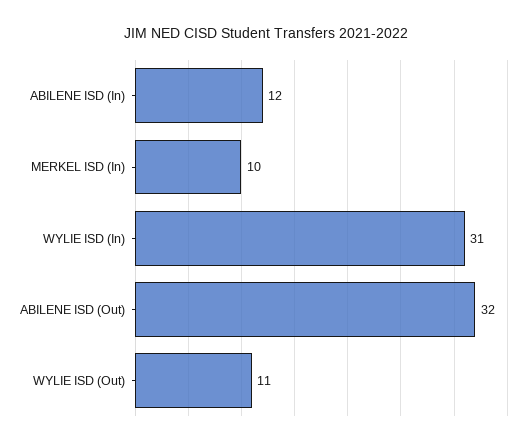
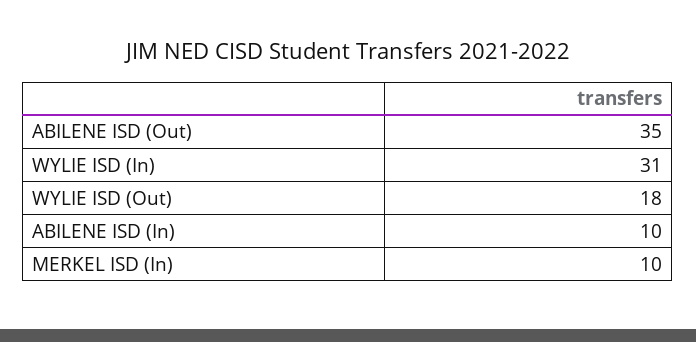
  {
-   "ABILENE ISD (In)": 12,
+   "ABILENE ISD (In)": 10,
    "MERKEL ISD (In)": 10,
    "WYLIE ISD (In)": 31,
-   "ABILENE ISD (Out)": 32,
+   "ABILENE ISD (Out)": 35,
-   "WYLIE ISD (Out)": 11
+   "WYLIE ISD (Out)": 18
  }

